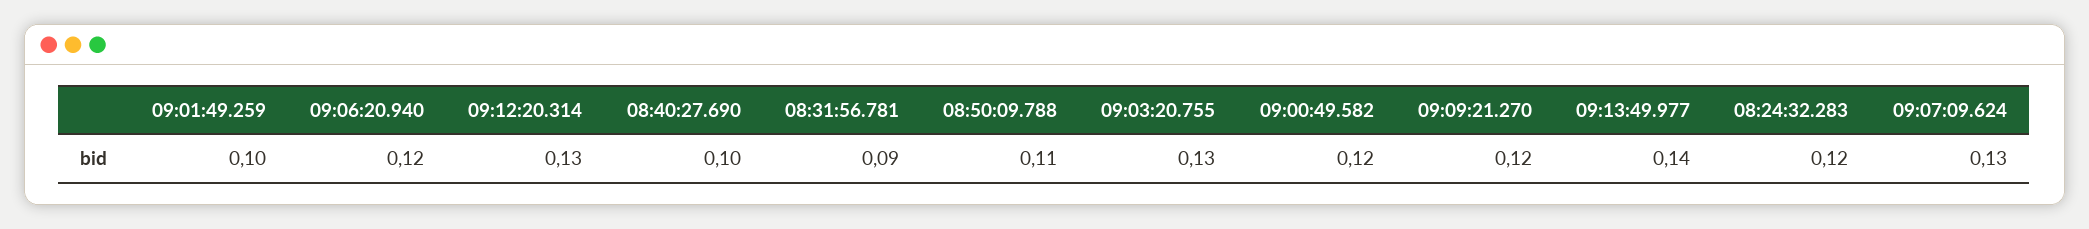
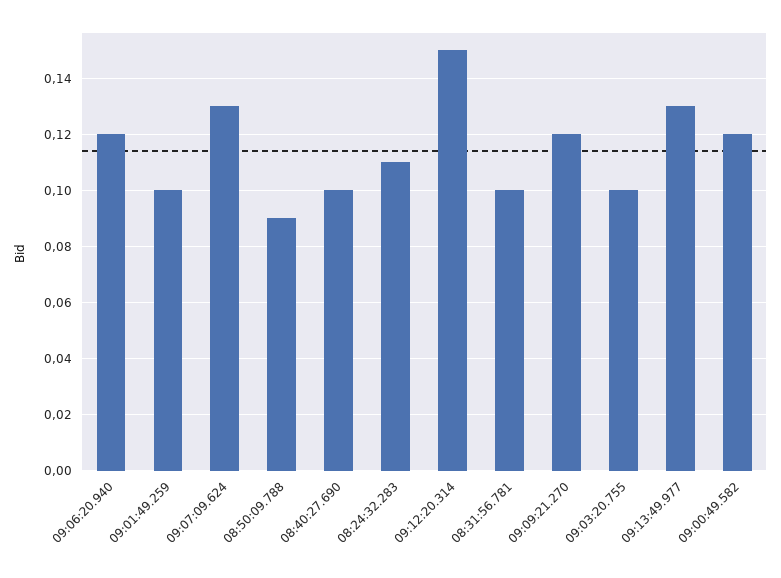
  {
    "09:01:49.259": 0.1,
    "09:06:20.940": 0.12,
-   "09:12:20.314": 0.13,
+   "09:12:20.314": 0.15,
    "08:40:27.690": 0.1,
-   "08:31:56.781": 0.09,
+   "08:31:56.781": 0.1,
-   "08:50:09.788": 0.11,
+   "08:50:09.788": 0.09,
-   "09:03:20.755": 0.13,
+   "09:03:20.755": 0.1,
    "09:00:49.582": 0.12,
    "09:09:21.270": 0.12,
-   "09:13:49.977": 0.14,
+   "09:13:49.977": 0.13,
-   "08:24:32.283": 0.12,
+   "08:24:32.283": 0.11,
    "09:07:09.624": 0.13
  }

